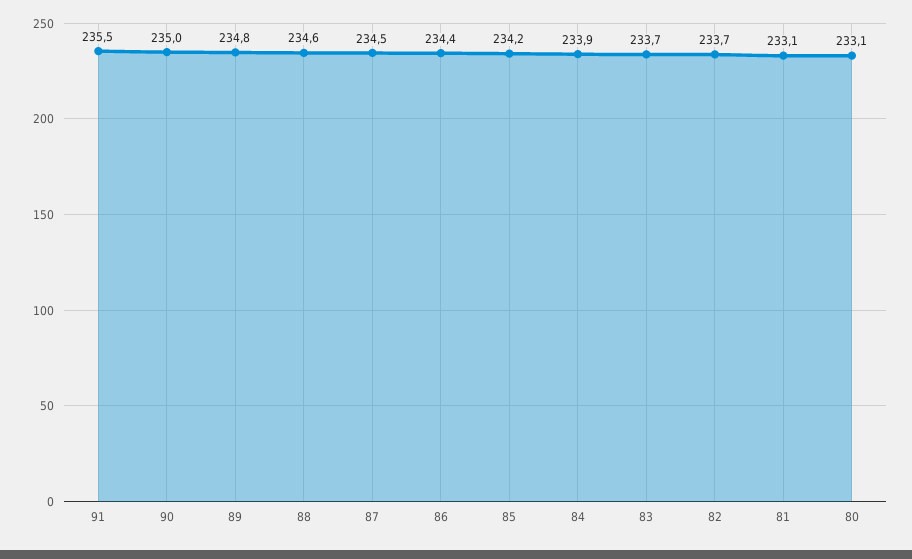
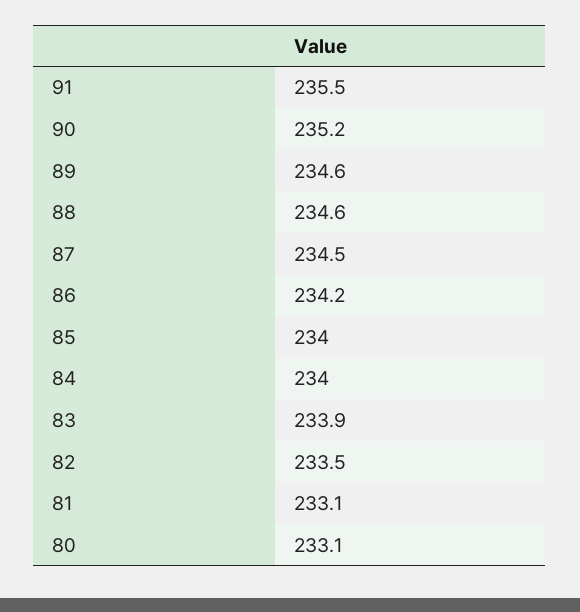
  {
    "91": 235.5,
-   "90": 235,
+   "90": 235.2,
-   "89": 234.8,
+   "89": 234.6,
    "88": 234.6,
    "87": 234.5,
-   "86": 234.4,
+   "86": 234.2,
-   "85": 234.2,
+   "85": 234,
-   "84": 233.9,
+   "84": 234,
-   "83": 233.7,
+   "83": 233.9,
-   "82": 233.7,
+   "82": 233.5,
    "81": 233.1,
    "80": 233.1
  }

